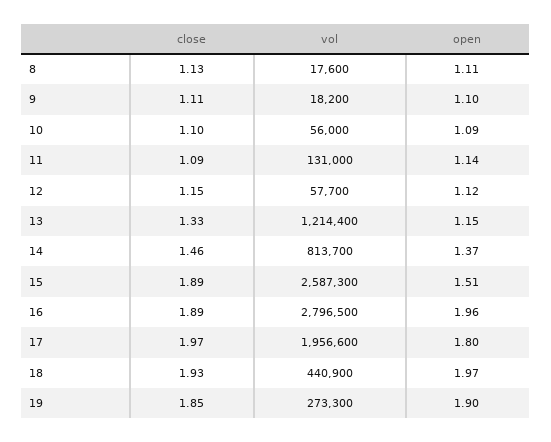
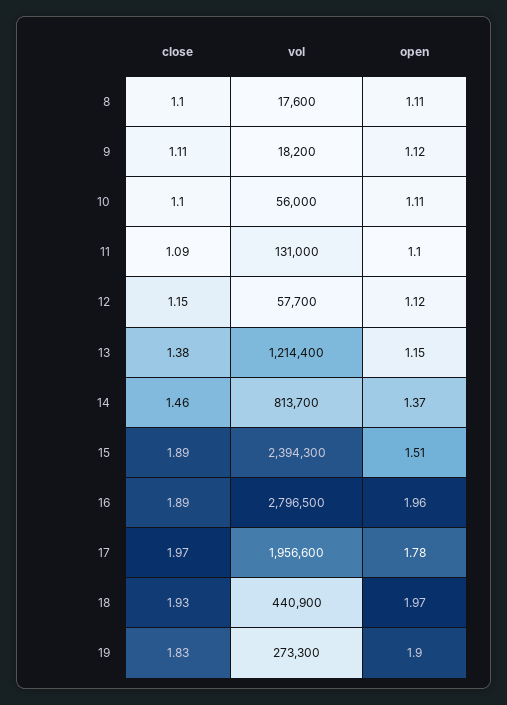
  {
    "close": {
-     "8": 1.13,
+     "8": 1.1,
      "9": 1.11,
      "10": 1.1,
      "11": 1.09,
      "12": 1.15,
-     "13": 1.33,
+     "13": 1.38,
      "14": 1.46,
      "15": 1.89,
      "16": 1.89,
      "17": 1.97,
      "18": 1.93,
-     "19": 1.85
+     "19": 1.83
    },
    "vol": {
      "8": 17600,
      "9": 18200,
      "10": 56000,
      "11": 131000,
      "12": 57700,
      "13": 1214400,
      "14": 813700,
-     "15": 2587300,
+     "15": 2394300,
      "16": 2796500,
      "17": 1956600,
      "18": 440900,
      "19": 273300
    },
    "open": {
      "8": 1.11,
-     "9": 1.1,
+     "9": 1.12,
-     "10": 1.09,
+     "10": 1.11,
-     "11": 1.14,
+     "11": 1.1,
      "12": 1.12,
      "13": 1.15,
      "14": 1.37,
      "15": 1.51,
      "16": 1.96,
-     "17": 1.8,
+     "17": 1.78,
      "18": 1.97,
      "19": 1.9
    }
  }

